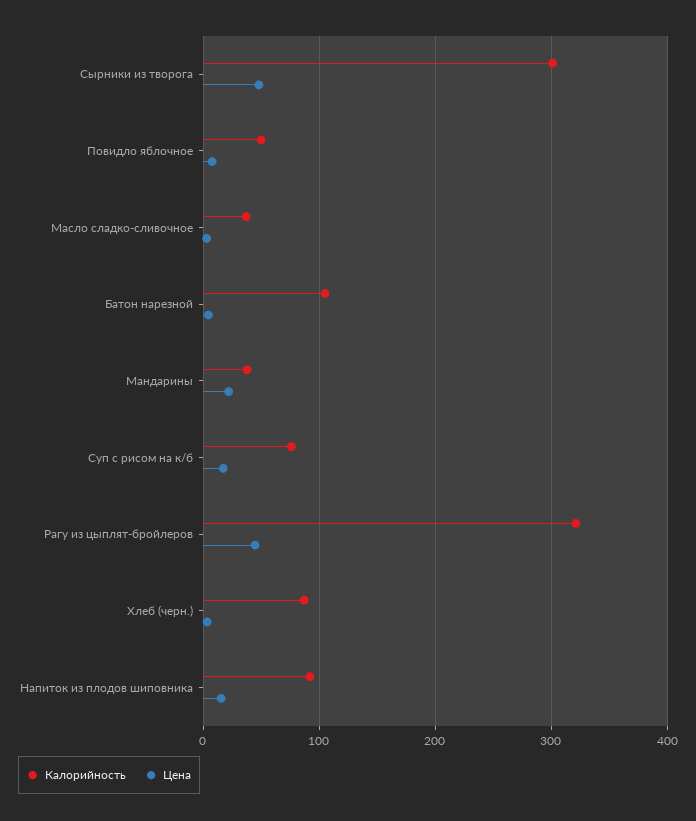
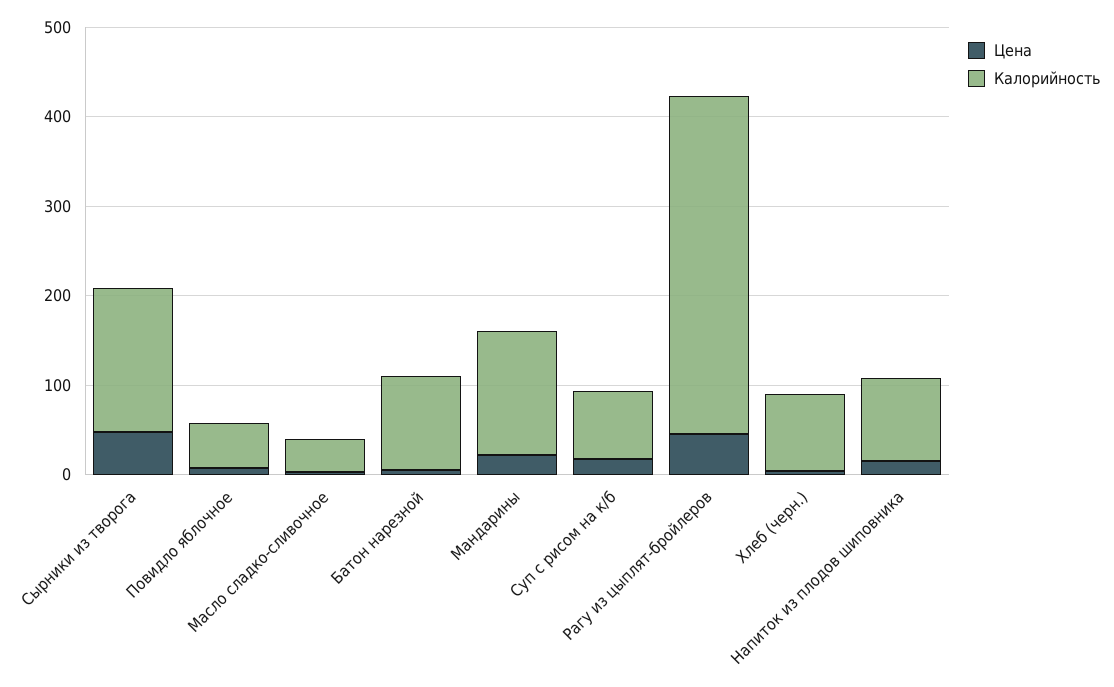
  {
    "Калорийность": {
-     "Сырники из творога": 300,
+     "Сырники из творога": 160,
      "Повидло яблочное": 50,
      "Масло сладко-сливочное": 40,
      "Батон нарезной": 110,
-     "Мандарины": 40,
+     "Мандарины": 140,
      "Суп с рисом на к/б": 80,
-     "Рагу из цыплят-бройлеров": 320,
+     "Рагу из цыплят-бройлеров": 380,
      "Хлеб (черн.)": 90,
      "Напиток из плодов шиповника": 90
    },
    "Цена": {
      "Сырники из творога": 50,
      "Повидло яблочное": 10,
      "Масло сладко-сливочное": 0,
      "Батон нарезной": 0,
      "Мандарины": 20,
      "Суп с рисом на к/б": 20,
      "Рагу из цыплят-бройлеров": 40,
      "Хлеб (черн.)": 0,
      "Напиток из плодов шиповника": 20
    }
  }

